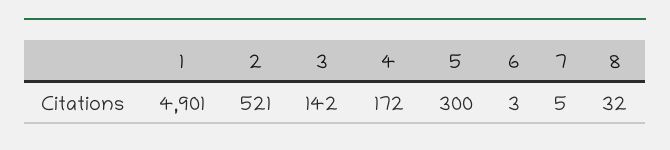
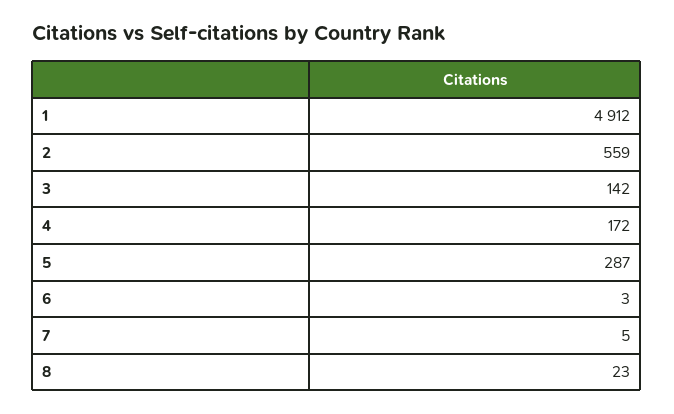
  {
-   "1": 4901,
+   "1": 4912,
-   "2": 521,
+   "2": 559,
    "3": 142,
    "4": 172,
-   "5": 300,
+   "5": 287,
    "6": 3,
    "7": 5,
-   "8": 32
+   "8": 23
  }

